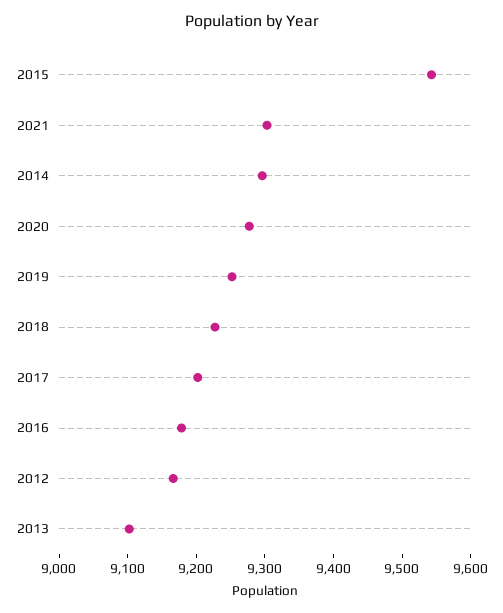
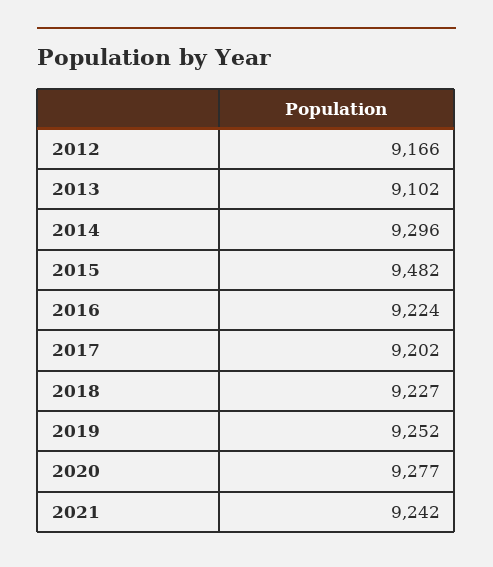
  {
-   "2015": 9540,
+   "2015": 9482,
-   "2021": 9300,
+   "2021": 9242,
    "2014": 9296,
    "2020": 9277,
    "2019": 9252,
    "2018": 9227,
    "2017": 9202,
-   "2016": 9180,
+   "2016": 9224,
    "2012": 9166,
    "2013": 9102
  }

